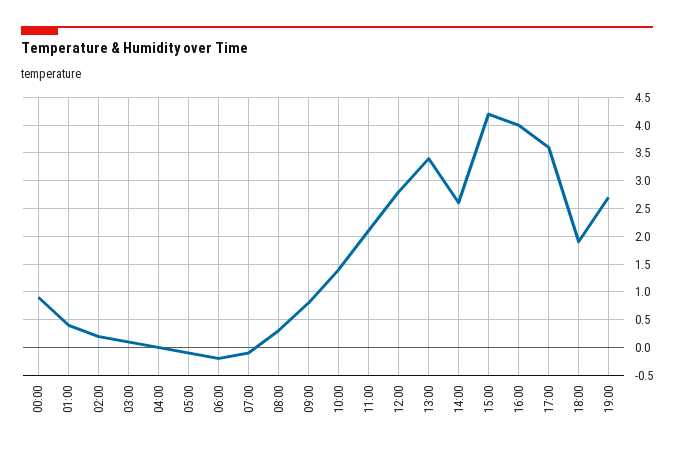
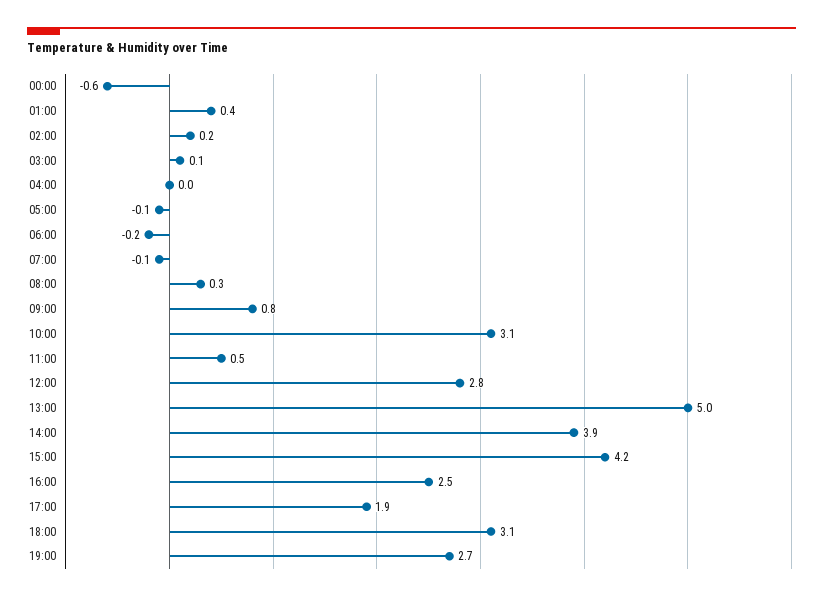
  {
-   "00:00": 1,
+   "00:00": -0.6,
    "01:00": 0.4,
    "02:00": 0.2,
    "03:00": 0.1,
    "04:00": 0,
    "05:00": -0.1,
    "06:00": -0.2,
    "07:00": -0.1,
    "08:00": 0.3,
    "09:00": 0.8,
-   "10:00": 1.5,
+   "10:00": 3.1,
-   "11:00": 2,
+   "11:00": 0.5,
    "12:00": 2.8,
-   "13:00": 3.5,
+   "13:00": 5,
-   "14:00": 2.5,
+   "14:00": 3.9,
    "15:00": 4.2,
-   "16:00": 4,
+   "16:00": 2.5,
-   "17:00": 3.5,
+   "17:00": 1.9,
-   "18:00": 2,
+   "18:00": 3.1,
    "19:00": 2.7
  }

